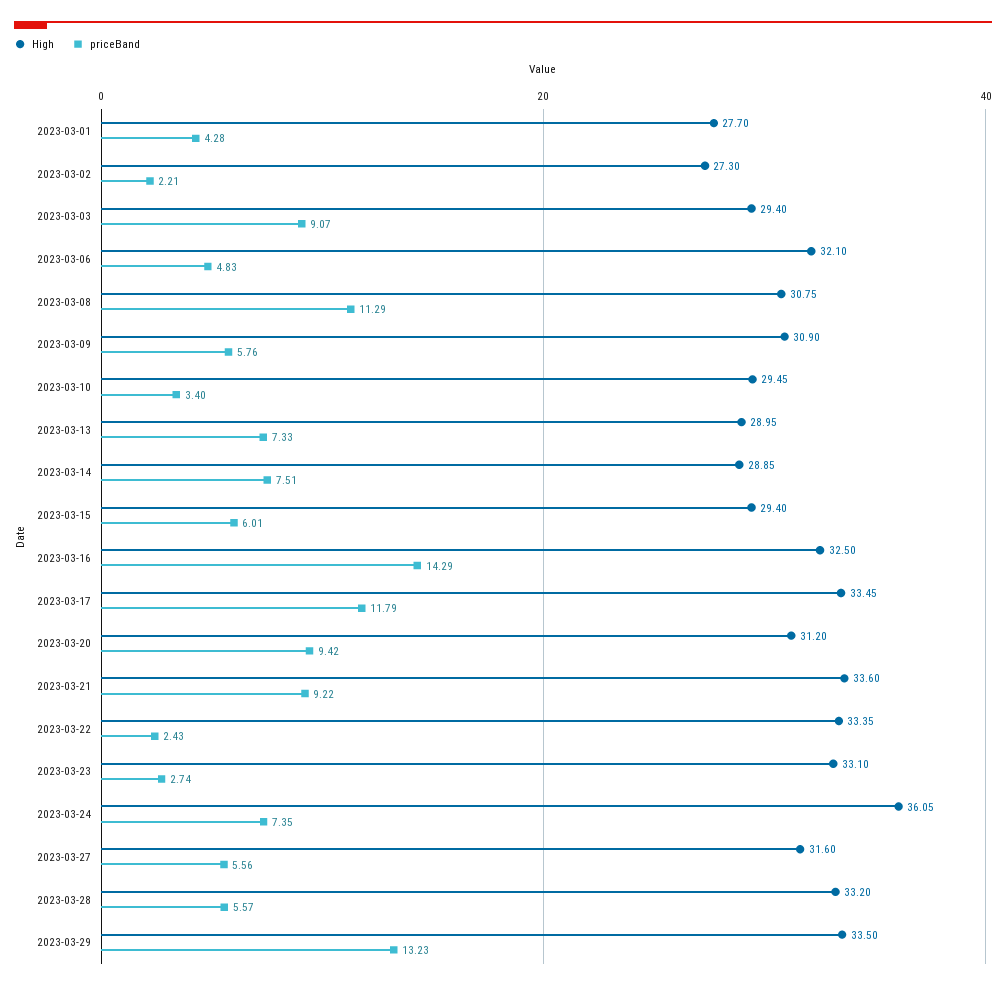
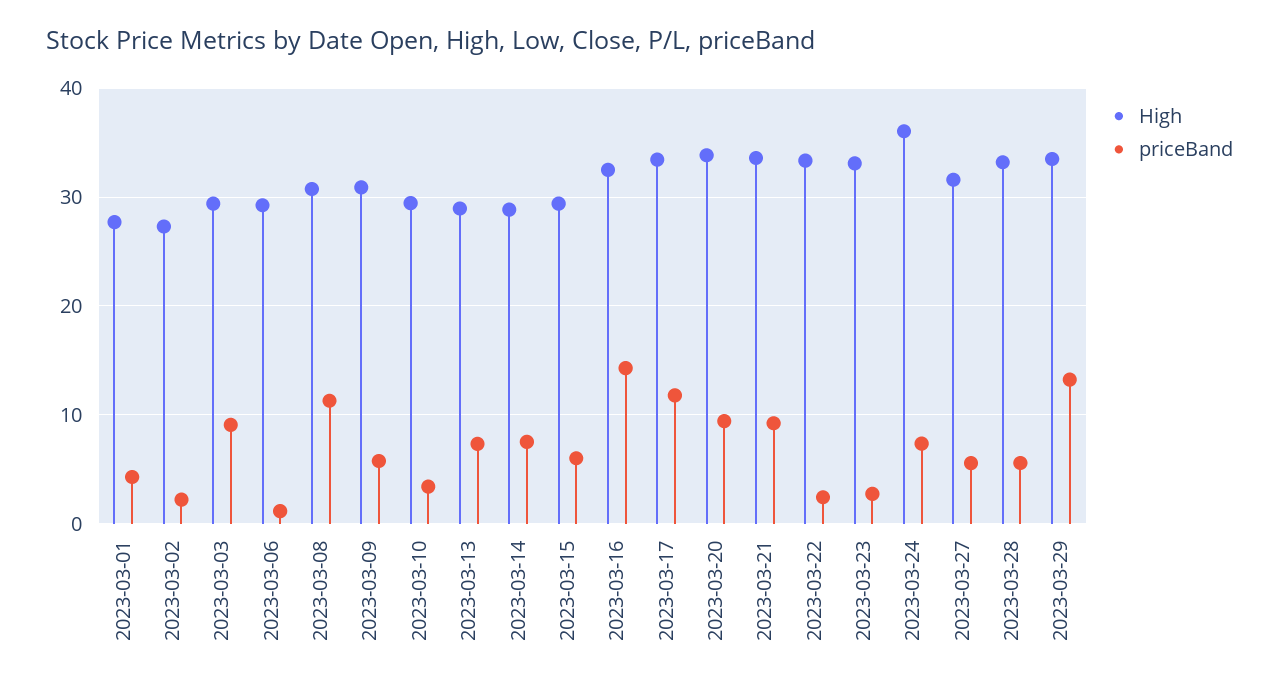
  {
    "High": {
      "2023-03-01": 27.7,
      "2023-03-02": 27.3,
      "2023-03-03": 29.4,
-     "2023-03-06": 32.1,
+     "2023-03-06": 29,
      "2023-03-08": 30.75,
      "2023-03-09": 30.9,
      "2023-03-10": 29.45,
      "2023-03-13": 28.95,
      "2023-03-14": 28.85,
      "2023-03-15": 29.4,
      "2023-03-16": 32.5,
      "2023-03-17": 33.45,
-     "2023-03-20": 31.2,
+     "2023-03-20": 34,
      "2023-03-21": 33.6,
      "2023-03-22": 33.35,
      "2023-03-23": 33.1,
      "2023-03-24": 36.05,
      "2023-03-27": 31.6,
      "2023-03-28": 33.2,
      "2023-03-29": 33.5
    },
    "priceBand": {
      "2023-03-01": 4.28,
      "2023-03-02": 2.21,
      "2023-03-03": 9.07,
-     "2023-03-06": 4.83,
+     "2023-03-06": 1,
      "2023-03-08": 11.29,
      "2023-03-09": 5.76,
      "2023-03-10": 3.4,
      "2023-03-13": 7.33,
      "2023-03-14": 7.51,
      "2023-03-15": 6.01,
      "2023-03-16": 14.29,
      "2023-03-17": 11.79,
      "2023-03-20": 9.42,
      "2023-03-21": 9.22,
      "2023-03-22": 2.43,
      "2023-03-23": 2.74,
      "2023-03-24": 7.35,
      "2023-03-27": 5.56,
      "2023-03-28": 5.57,
      "2023-03-29": 13.23
    }
  }

